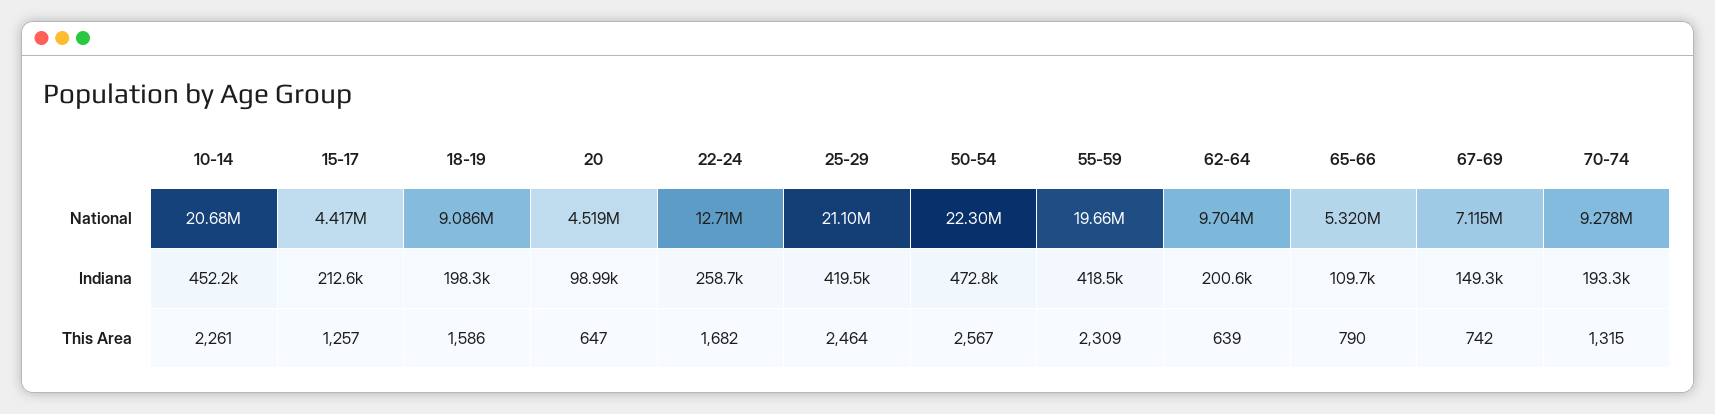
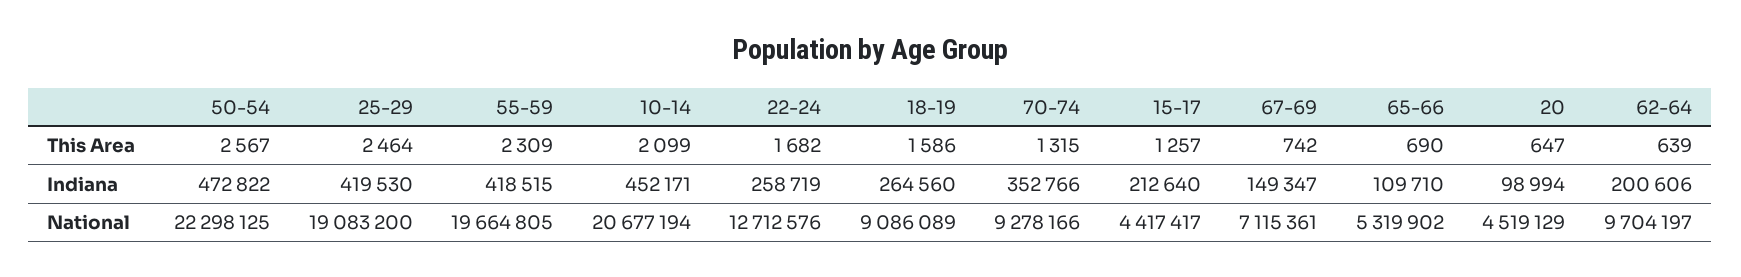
  {
    "10-14": {
      "National": 20677194,
      "Indiana": 452171,
-     "This Area": 2261
+     "This Area": 2099
    },
    "15-17": {
      "National": 4417417,
      "Indiana": 212640,
      "This Area": 1257
    },
    "18-19": {
      "National": 9086089,
-     "Indiana": 198300,
+     "Indiana": 264560,
      "This Area": 1586
    },
    "20": {
      "National": 4519129,
      "Indiana": 98994,
      "This Area": 647
    },
    "22-24": {
      "National": 12712576,
      "Indiana": 258719,
      "This Area": 1682
    },
    "25-29": {
-     "National": 21100000,
+     "National": 19083200,
      "Indiana": 419530,
      "This Area": 2464
    },
    "50-54": {
      "National": 22298125,
      "Indiana": 472822,
      "This Area": 2567
    },
    "55-59": {
      "National": 19664805,
      "Indiana": 418515,
      "This Area": 2309
    },
    "62-64": {
      "National": 9704197,
      "Indiana": 200606,
      "This Area": 639
    },
    "65-66": {
      "National": 5319902,
      "Indiana": 109710,
-     "This Area": 790
+     "This Area": 690
    },
    "67-69": {
      "National": 7115361,
      "Indiana": 149347,
      "This Area": 742
    },
    "70-74": {
      "National": 9278166,
-     "Indiana": 193300,
+     "Indiana": 352766,
      "This Area": 1315
    }
  }

